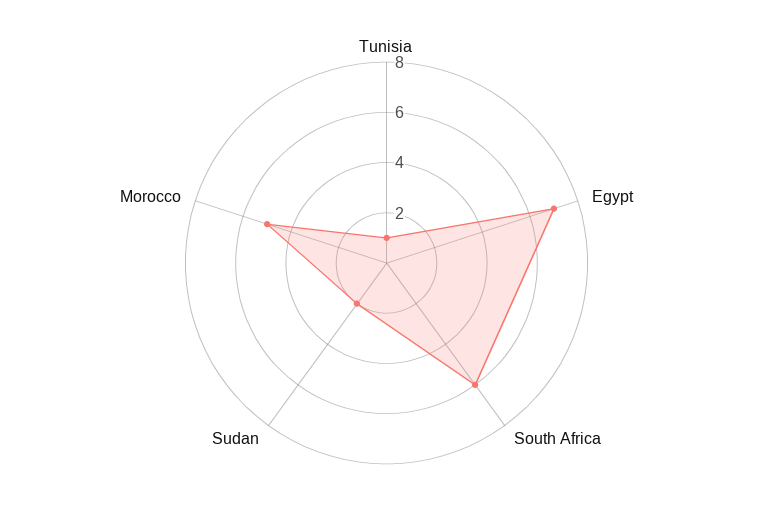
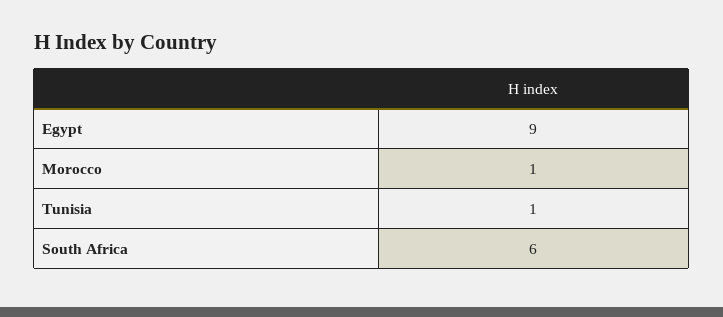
  {
    "Tunisia": 1,
-   "Egypt": 7,
+   "Egypt": 9,
    "South Africa": 6,
-   "Sudan": 2,
-   "Morocco": 5
+   "Morocco": 1
  }

